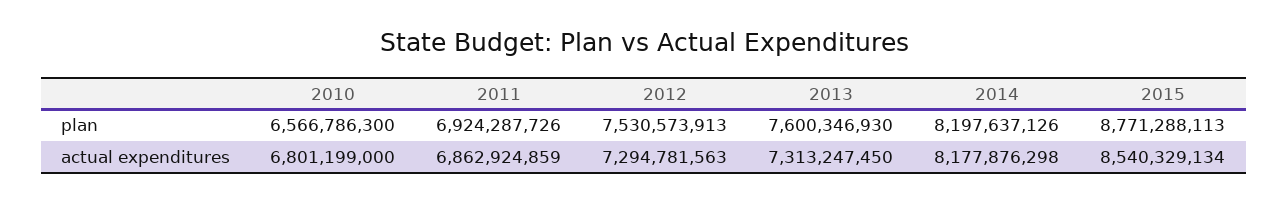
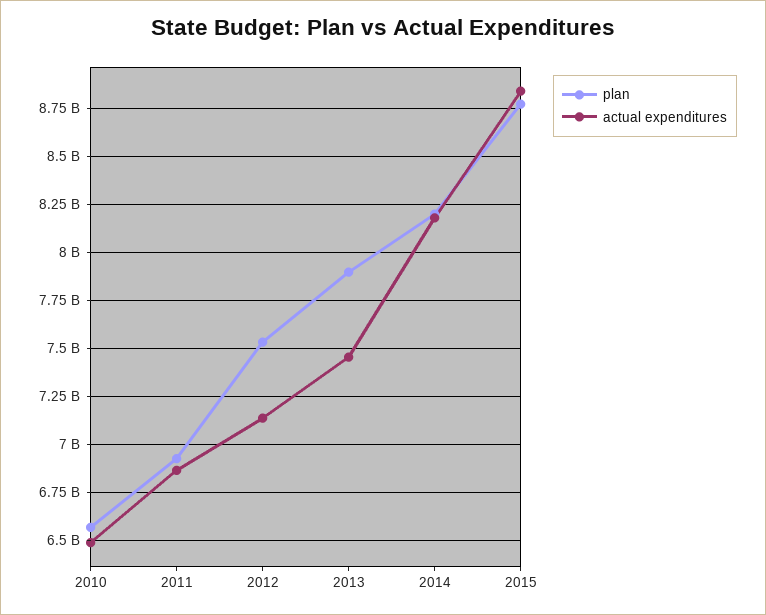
  {
    "plan": {
      "2010": 6566786300,
      "2011": 6924287726,
      "2012": 7530573913,
-     "2013": 7600346930,
+     "2013": 7900000000,
      "2014": 8197637126,
      "2015": 8771288113
    },
    "actual expenditures": {
-     "2010": 6801199000,
+     "2010": 6500000000,
      "2011": 6862924859,
-     "2012": 7294781563,
+     "2012": 7150000000,
-     "2013": 7313247450,
+     "2013": 7450000000,
      "2014": 8177876298,
-     "2015": 8540329134
+     "2015": 8850000000
    }
  }

